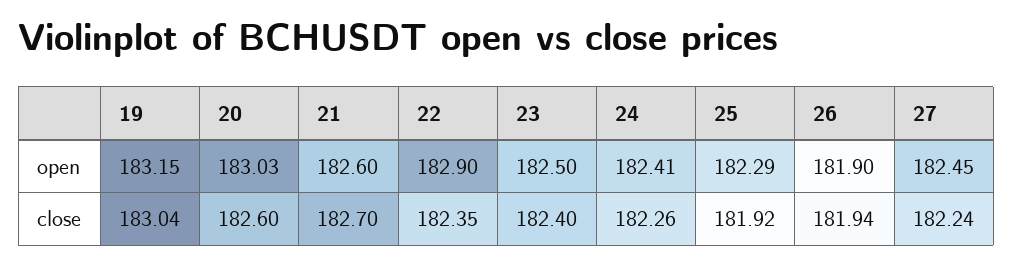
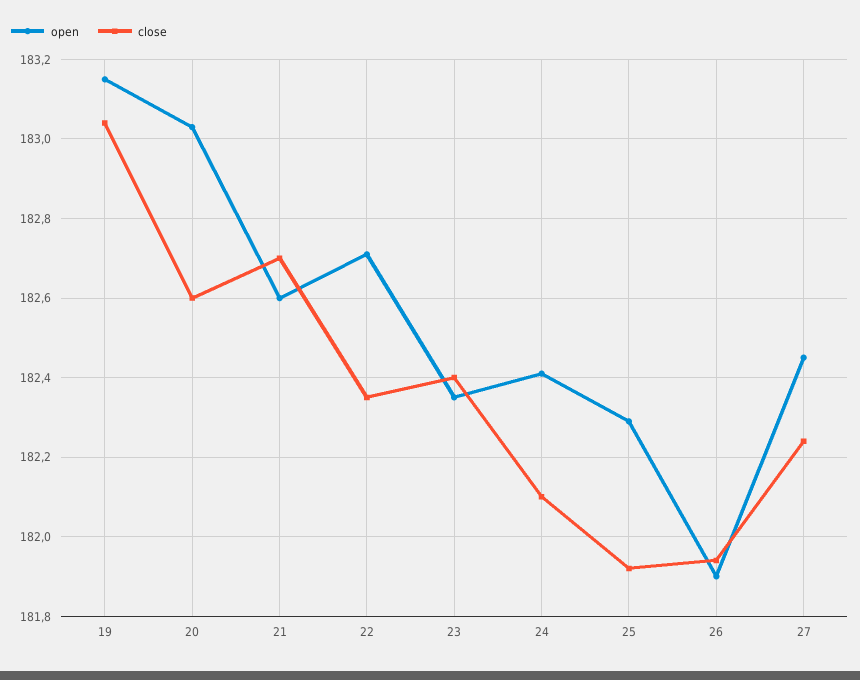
  {
    "open": {
      "19": 183.15,
      "20": 183.03,
      "21": 182.6,
-     "22": 182.9,
+     "22": 182.7,
-     "23": 182.5,
+     "23": 182.35,
      "24": 182.41,
      "25": 182.29,
      "26": 181.9,
      "27": 182.45
    },
    "close": {
      "19": 183.04,
      "20": 182.6,
      "21": 182.7,
      "22": 182.35,
      "23": 182.4,
-     "24": 182.26,
+     "24": 182.1,
      "25": 181.92,
      "26": 181.94,
      "27": 182.24
    }
  }

